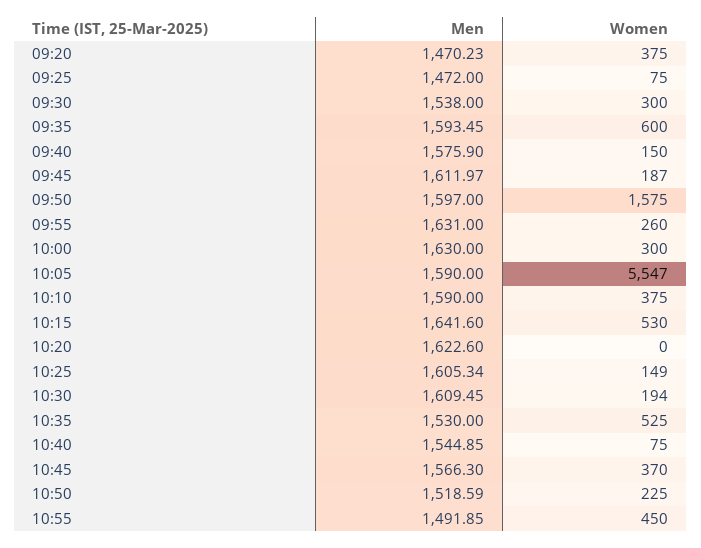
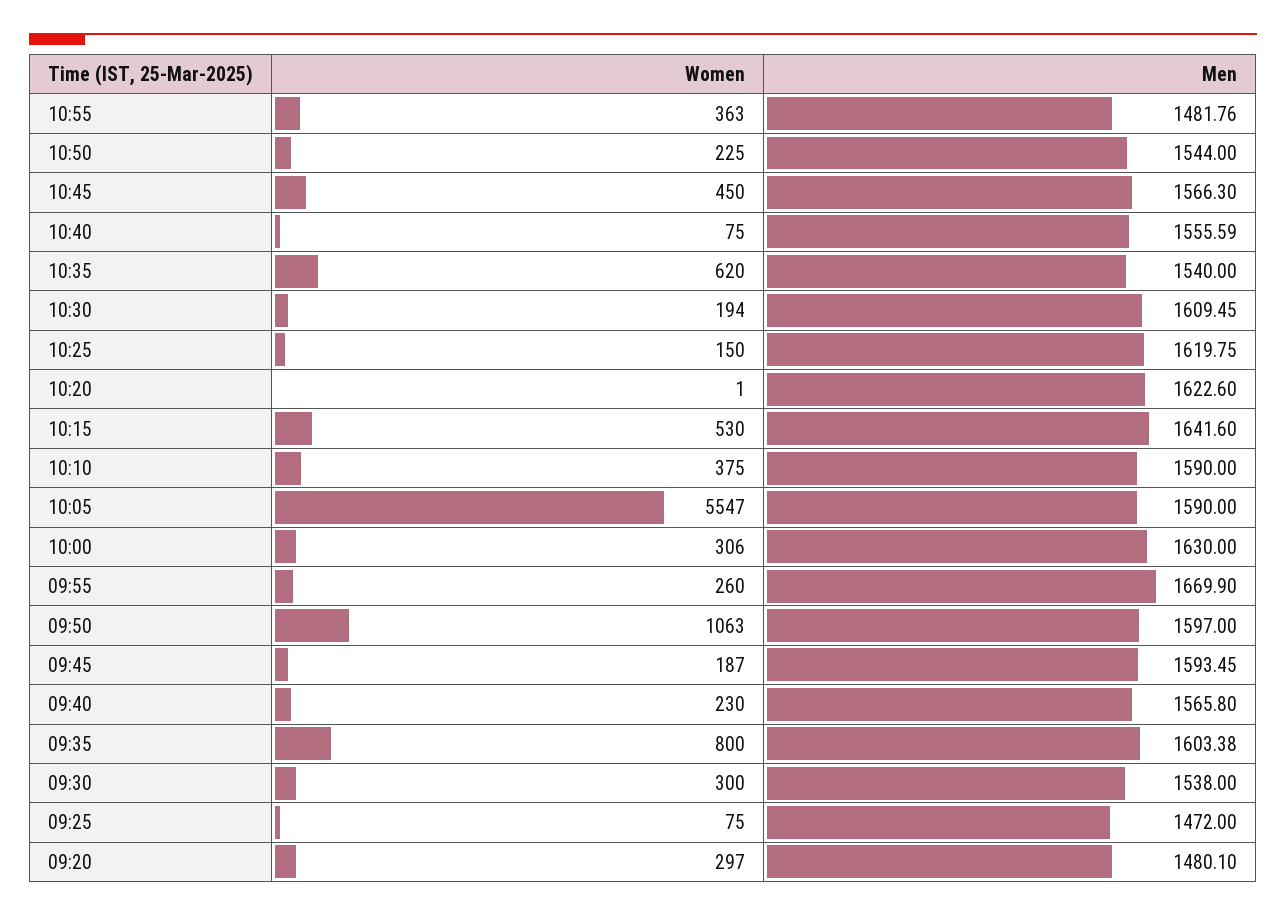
  {
    "Men": {
-     "09:20": 1470.23,
+     "09:20": 1480.1,
      "09:25": 1472,
      "09:30": 1538,
-     "09:35": 1593.45,
+     "09:35": 1603.38,
-     "09:40": 1575.9,
+     "09:40": 1565.8,
-     "09:45": 1611.97,
+     "09:45": 1593.45,
      "09:50": 1597,
-     "09:55": 1631,
+     "09:55": 1669.9,
      "10:00": 1630,
      "10:05": 1590,
      "10:10": 1590,
      "10:15": 1641.6,
      "10:20": 1622.6,
-     "10:25": 1605.34,
+     "10:25": 1619.75,
      "10:30": 1609.45,
-     "10:35": 1530,
+     "10:35": 1540,
-     "10:40": 1544.85,
+     "10:40": 1555.59,
      "10:45": 1566.3,
-     "10:50": 1518.59,
+     "10:50": 1544,
-     "10:55": 1491.85
+     "10:55": 1481.76
    },
    "Women": {
-     "09:20": 375,
+     "09:20": 297,
      "09:25": 75,
      "09:30": 300,
-     "09:35": 600,
+     "09:35": 800,
-     "09:40": 150,
+     "09:40": 230,
      "09:45": 187,
-     "09:50": 1575,
+     "09:50": 1063,
      "09:55": 260,
-     "10:00": 300,
+     "10:00": 306,
      "10:05": 5547,
      "10:10": 375,
      "10:15": 530,
-     "10:20": 0,
+     "10:20": 1,
-     "10:25": 149,
+     "10:25": 150,
      "10:30": 194,
-     "10:35": 525,
+     "10:35": 620,
      "10:40": 75,
-     "10:45": 370,
+     "10:45": 450,
      "10:50": 225,
-     "10:55": 450
+     "10:55": 363
    }
  }

